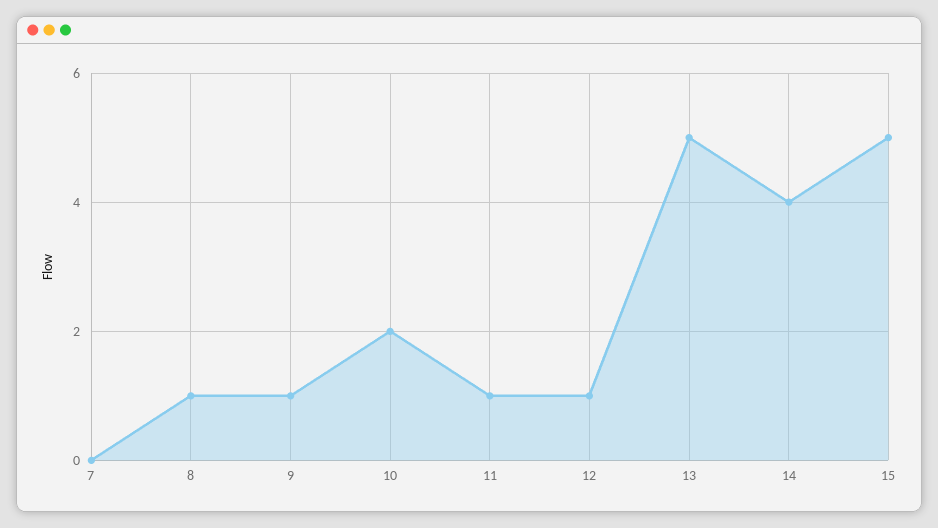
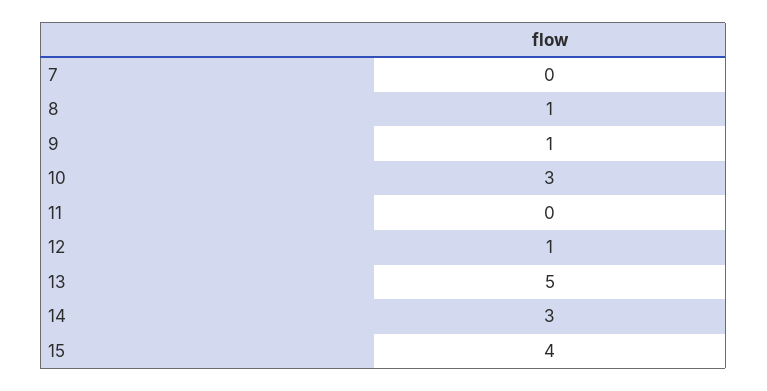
  {
    "7": 0,
    "8": 1,
    "9": 1,
-   "10": 2,
+   "10": 3,
-   "11": 1,
+   "11": 0,
    "12": 1,
    "13": 5,
-   "14": 4,
+   "14": 3,
-   "15": 5
+   "15": 4
  }

